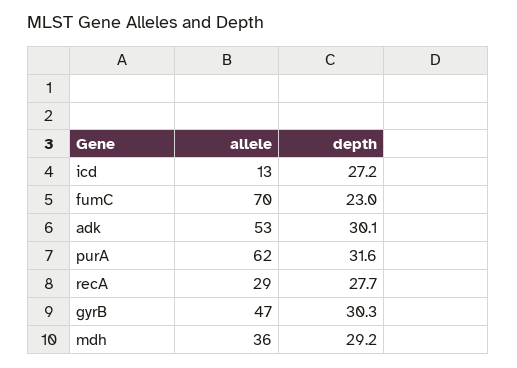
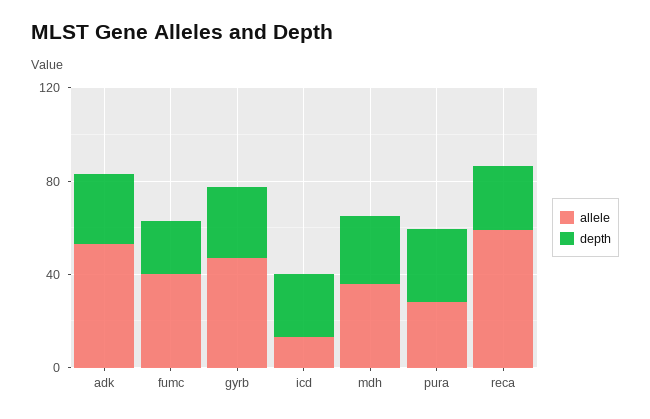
  {
    "allele": {
      "icd": 13,
-     "fumC": 70,
+     "fumC": 40,
      "adk": 53,
-     "purA": 62,
+     "purA": 30,
-     "recA": 29,
+     "recA": 60,
      "gyrB": 47,
      "mdh": 36
    },
    "depth": {
      "icd": 27.2,
      "fumC": 23,
      "adk": 30.1,
      "purA": 31.6,
      "recA": 27.7,
      "gyrB": 30.3,
      "mdh": 29.2
    }
  }

